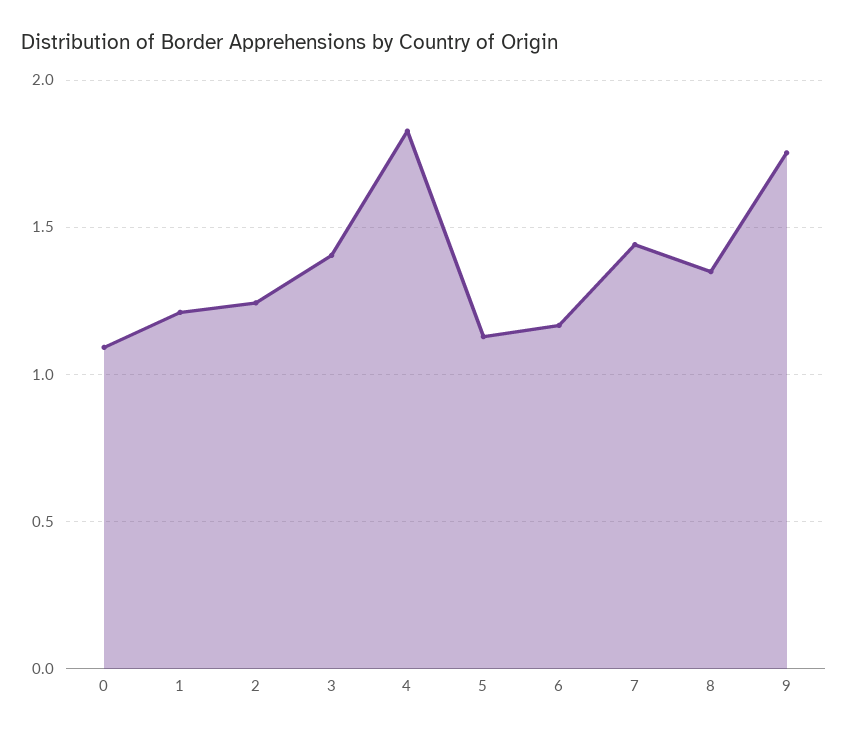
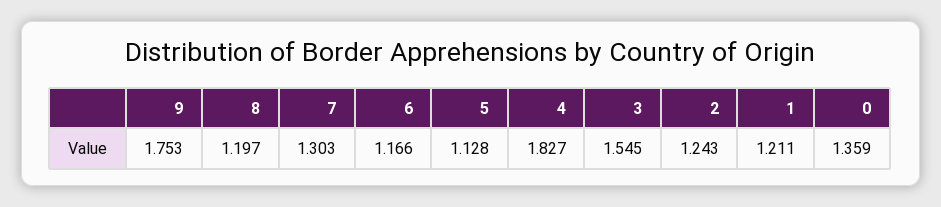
  {
-   "0": 1.1,
+   "0": 1.359,
    "1": 1.211,
    "2": 1.243,
-   "3": 1.4,
+   "3": 1.545,
    "4": 1.827,
    "5": 1.128,
    "6": 1.166,
-   "7": 1.45,
+   "7": 1.303,
-   "8": 1.35,
+   "8": 1.197,
    "9": 1.753
  }

